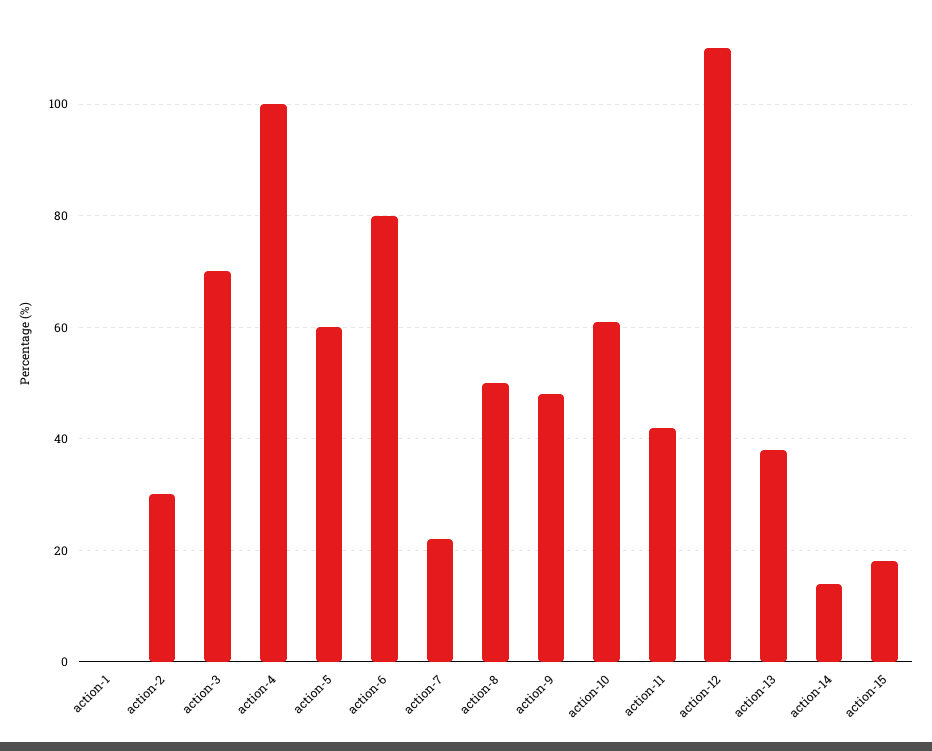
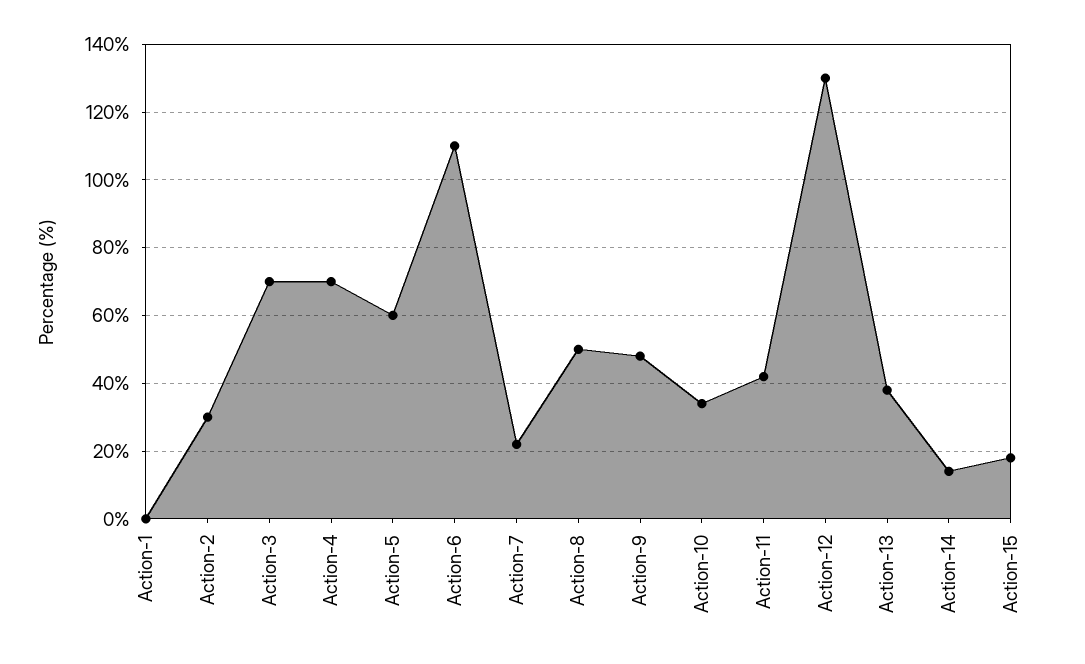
  {
    "action-1": 0,
    "action-2": 30,
    "action-3": 70,
-   "action-4": 100,
+   "action-4": 70,
    "action-5": 60,
-   "action-6": 80,
+   "action-6": 110,
    "action-7": 20,
    "action-8": 50,
    "action-9": 50,
-   "action-10": 60,
+   "action-10": 35,
    "action-11": 40,
-   "action-12": 110,
+   "action-12": 130,
    "action-13": 40,
    "action-14": 15,
    "action-15": 20
  }

